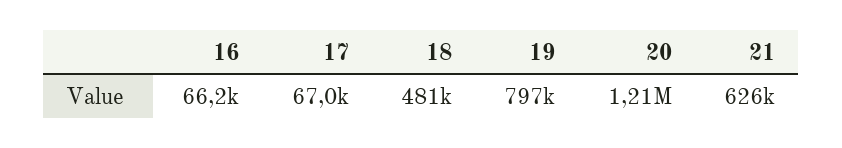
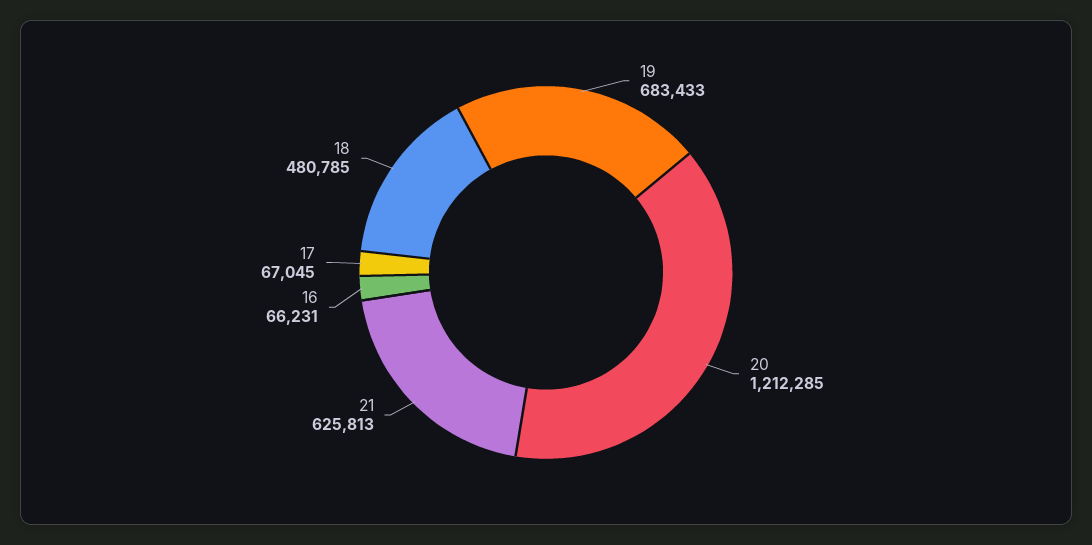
  {
    "16": 66231,
    "17": 67045,
    "18": 480785,
-   "19": 797000,
+   "19": 683433,
    "20": 1212285,
    "21": 625813
  }

